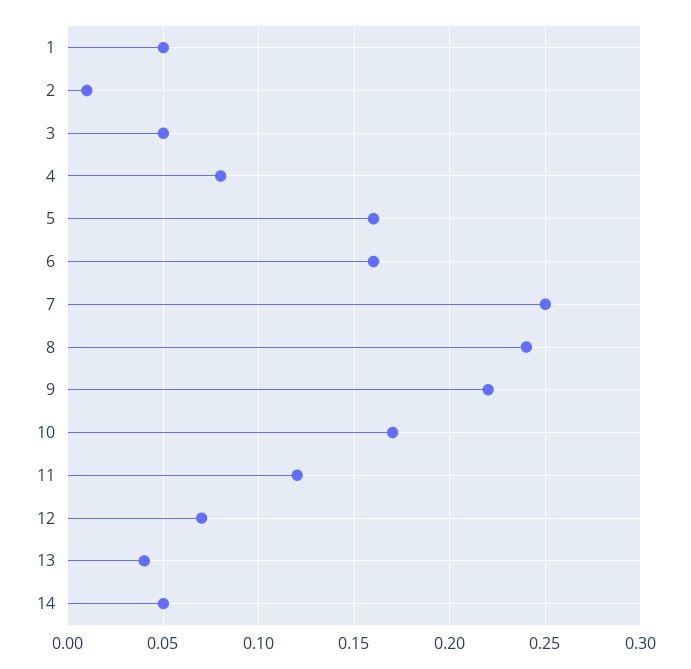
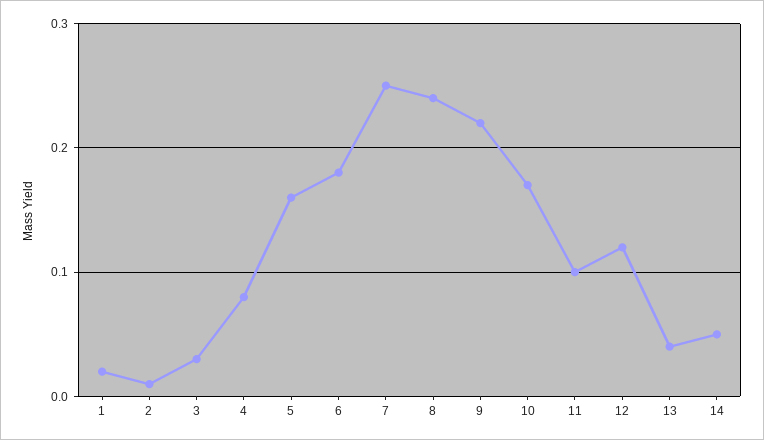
  {
-   "1": 0.05,
+   "1": 0.02,
    "2": 0.01,
-   "3": 0.05,
+   "3": 0.03,
    "4": 0.08,
    "5": 0.16,
-   "6": 0.16,
+   "6": 0.18,
    "7": 0.25,
    "8": 0.24,
    "9": 0.22,
    "10": 0.17,
-   "11": 0.12,
+   "11": 0.1,
-   "12": 0.07,
+   "12": 0.12,
    "13": 0.04,
    "14": 0.05
  }

